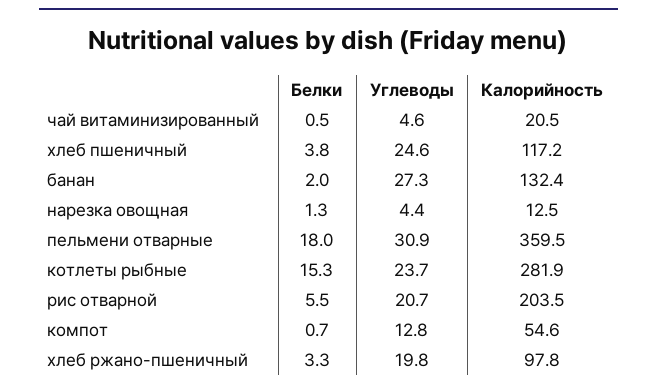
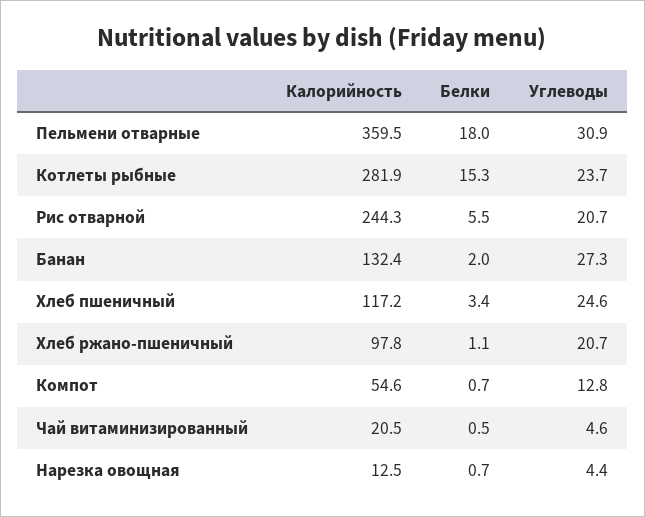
  {
    "Белки": {
      "чай витаминизированный": 0.5,
-     "хлеб пшеничный": 3.8,
+     "хлеб пшеничный": 3.4,
      "банан": 2,
-     "нарезка овощная": 1.3,
+     "нарезка овощная": 0.7,
      "пельмени отварные": 18,
      "котлеты рыбные": 15.3,
      "рис отварной": 5.5,
      "компот": 0.7,
-     "хлеб ржано-пшеничный": 3.3
+     "хлеб ржано-пшеничный": 1.1
    },
    "Углеводы": {
      "чай витаминизированный": 4.6,
      "хлеб пшеничный": 24.6,
      "банан": 27.3,
      "нарезка овощная": 4.4,
      "пельмени отварные": 30.9,
      "котлеты рыбные": 23.7,
      "рис отварной": 20.7,
      "компот": 12.8,
-     "хлеб ржано-пшеничный": 19.8
+     "хлеб ржано-пшеничный": 20.7
    },
    "Калорийность": {
      "чай витаминизированный": 20.5,
      "хлеб пшеничный": 117.2,
      "банан": 132.4,
      "нарезка овощная": 12.5,
      "пельмени отварные": 359.5,
      "котлеты рыбные": 281.9,
-     "рис отварной": 203.5,
+     "рис отварной": 244.3,
      "компот": 54.6,
      "хлеб ржано-пшеничный": 97.8
    }
  }

